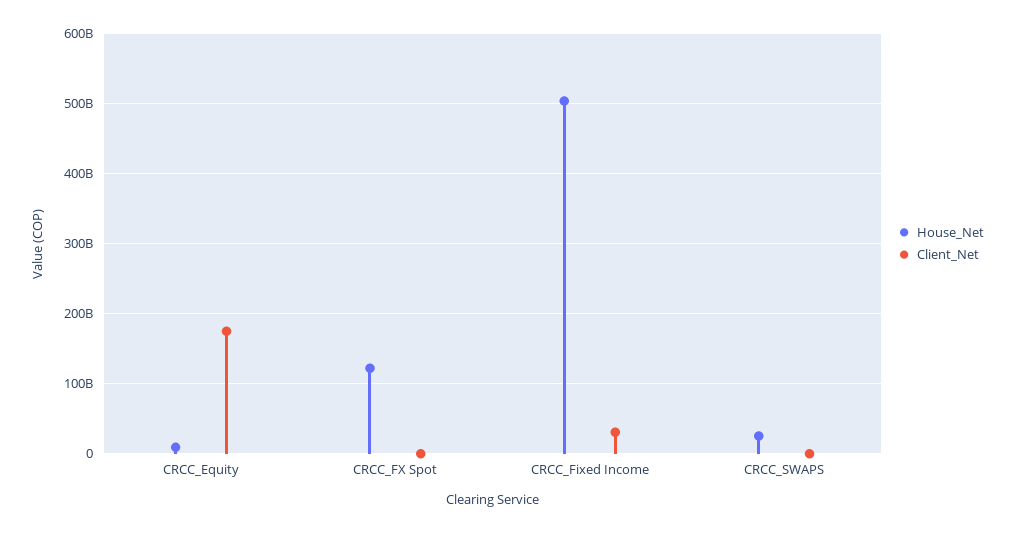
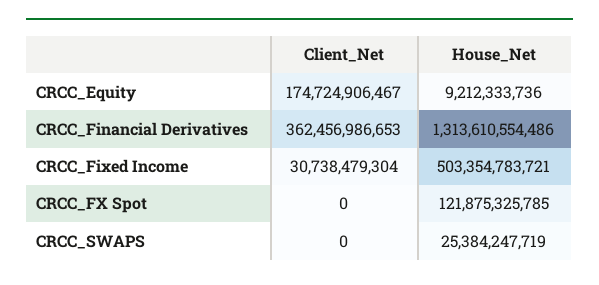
  {
    "House_Net": {
      "CRCC_Equity": 9212333736,
      "CRCC_FX Spot": 121875325785,
      "CRCC_Fixed Income": 503354783721,
-     "CRCC_SWAPS": 25384247719
+     "CRCC_SWAPS": 25384247719,
+     "CRCC_Financial Derivatives": 1313610554486
    },
    "Client_Net": {
      "CRCC_Equity": 174724906467,
      "CRCC_FX Spot": 0,
      "CRCC_Fixed Income": 30738479304,
-     "CRCC_SWAPS": 0
+     "CRCC_SWAPS": 0,
+     "CRCC_Financial Derivatives": 362456986653
    }
  }

